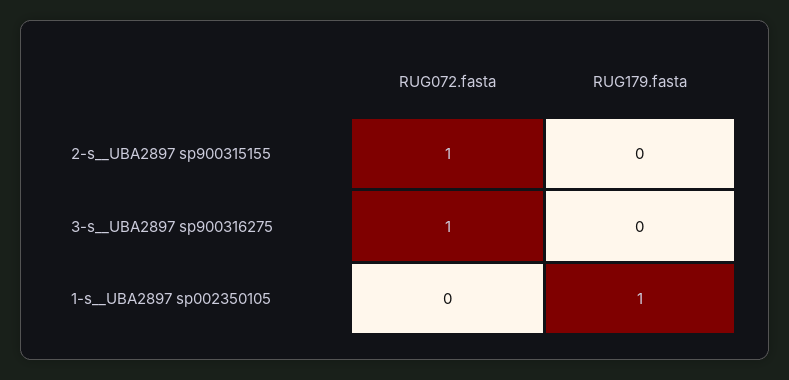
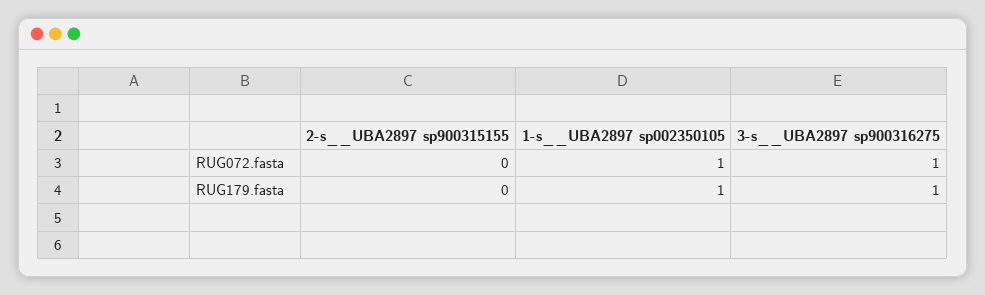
  {
    "RUG072.fasta": {
-     "2-s__UBA2897 sp900315155": 1,
+     "2-s__UBA2897 sp900315155": 0,
      "3-s__UBA2897 sp900316275": 1,
-     "1-s__UBA2897 sp002350105": 0
+     "1-s__UBA2897 sp002350105": 1
    },
    "RUG179.fasta": {
      "2-s__UBA2897 sp900315155": 0,
-     "3-s__UBA2897 sp900316275": 0,
+     "3-s__UBA2897 sp900316275": 1,
      "1-s__UBA2897 sp002350105": 1
    }
  }

